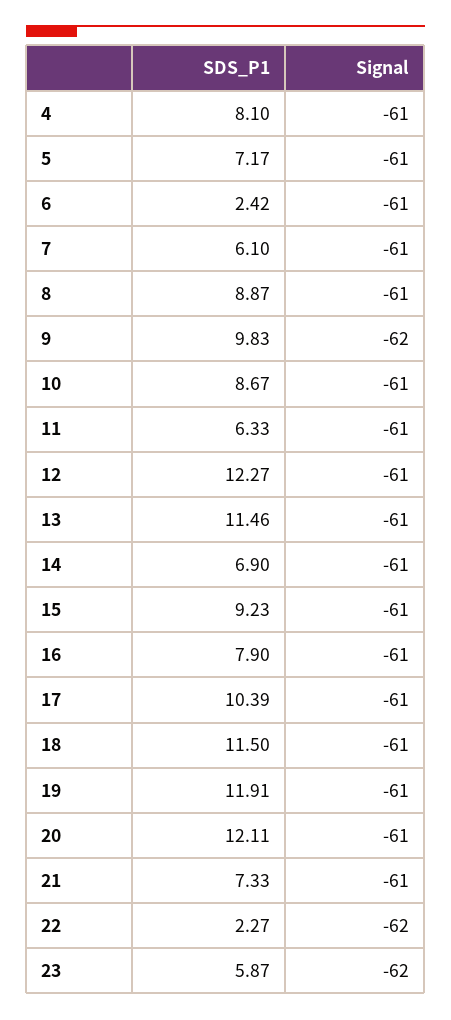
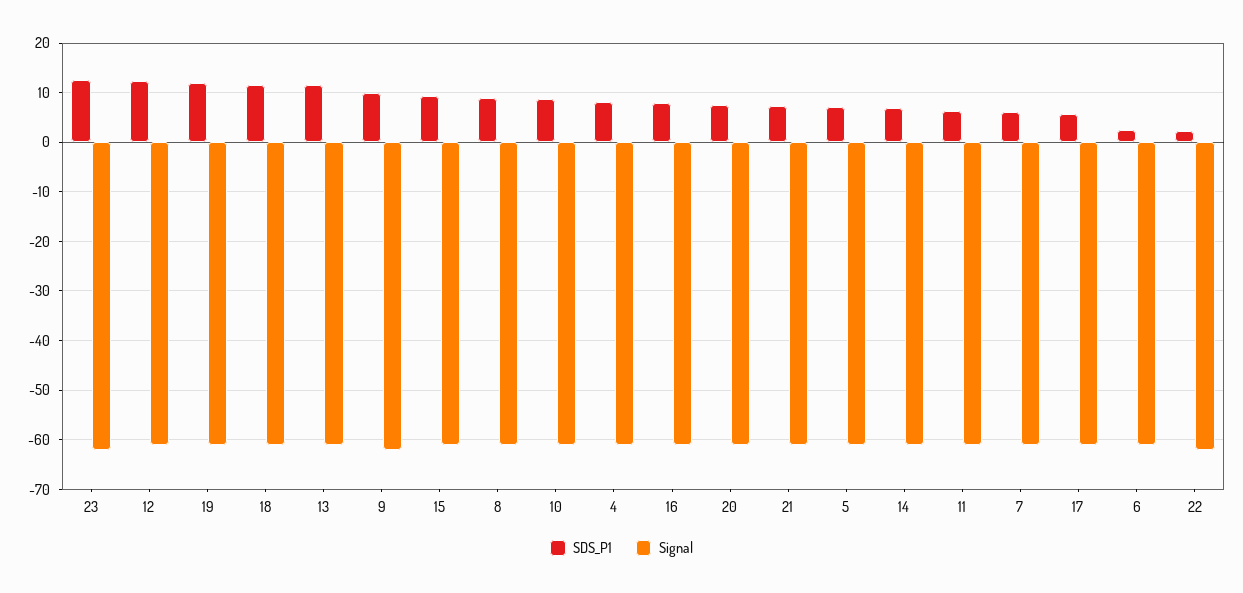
  {
    "SDS_P1": {
      "4": 8.1,
      "5": 7.17,
      "6": 2.42,
      "7": 6.1,
      "8": 8.87,
      "9": 9.83,
      "10": 8.67,
      "11": 6.33,
      "12": 12.27,
      "13": 11.46,
      "14": 6.9,
      "15": 9.23,
      "16": 7.9,
-     "17": 10.39,
+     "17": 6,
      "18": 11.5,
      "19": 11.91,
-     "20": 12.11,
+     "20": 8,
      "21": 7.33,
      "22": 2.27,
-     "23": 5.87
+     "23": 12
    },
    "Signal": {
      "4": -61,
      "5": -61,
      "6": -61,
      "7": -61,
      "8": -61,
      "9": -62,
      "10": -61,
      "11": -61,
      "12": -61,
      "13": -61,
      "14": -61,
      "15": -61,
      "16": -61,
      "17": -61,
      "18": -61,
      "19": -61,
      "20": -61,
      "21": -61,
      "22": -62,
      "23": -62
    }
  }

